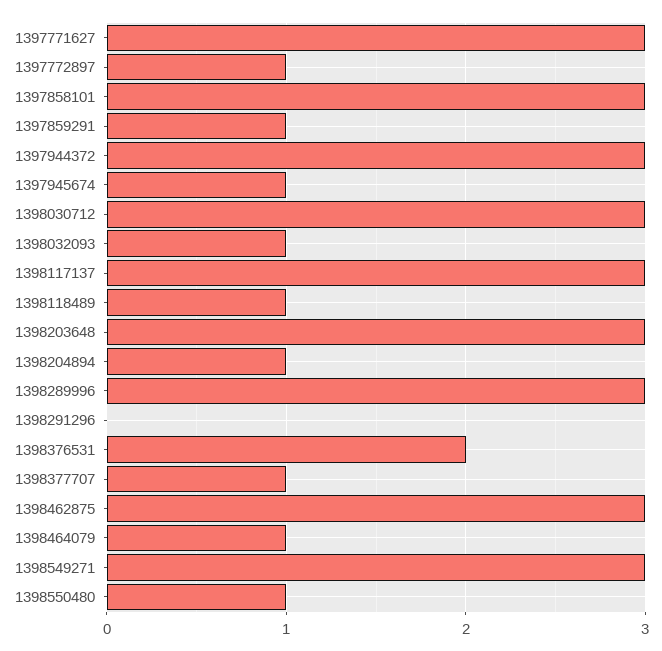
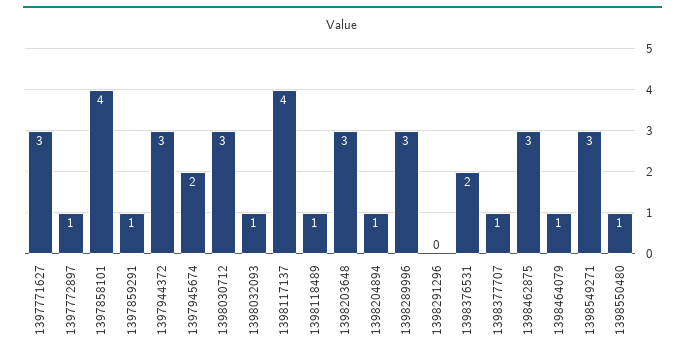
  {
    "1397771627": 3,
    "1397772897": 1,
-   "1397858101": 3,
+   "1397858101": 4,
    "1397859291": 1,
    "1397944372": 3,
-   "1397945674": 1,
+   "1397945674": 2,
    "1398030712": 3,
    "1398032093": 1,
-   "1398117137": 3,
+   "1398117137": 4,
    "1398118489": 1,
    "1398203648": 3,
    "1398204894": 1,
    "1398289996": 3,
    "1398291296": 0,
    "1398376531": 2,
    "1398377707": 1,
    "1398462875": 3,
    "1398464079": 1,
    "1398549271": 3,
    "1398550480": 1
  }

